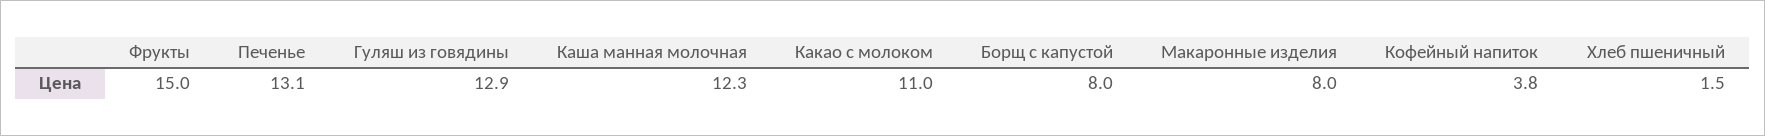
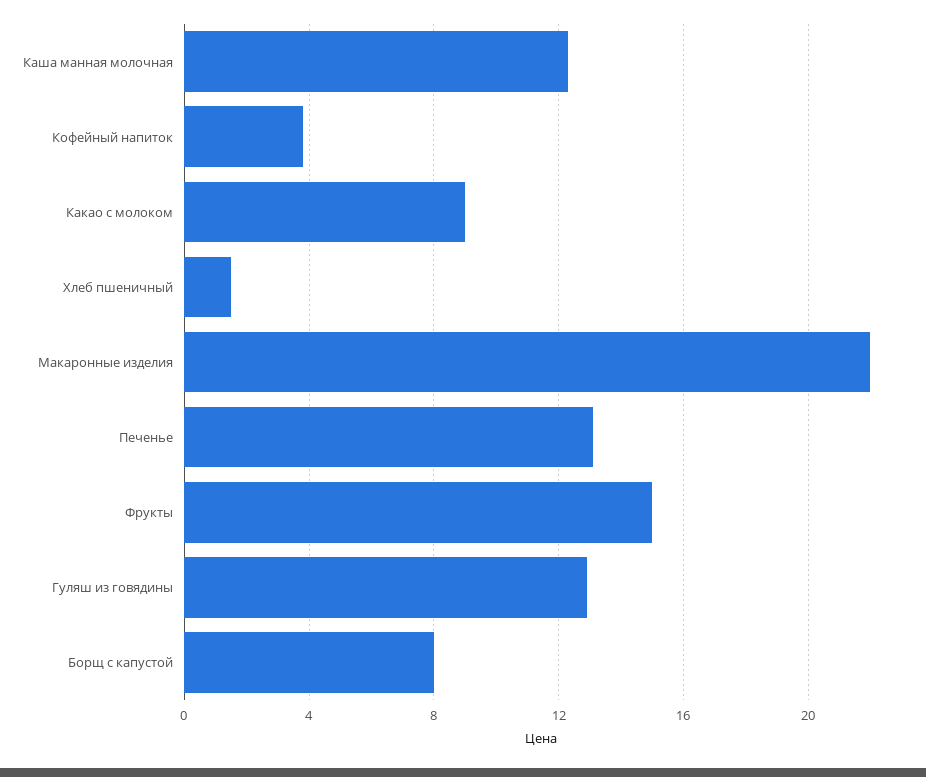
  {
    "Фрукты": 15,
    "Печенье": 13.1,
    "Гуляш из говядины": 12.9,
    "Каша манная молочная": 12.3,
-   "Какао с молоком": 11,
+   "Какао с молоком": 9,
    "Борщ с капустой": 8,
-   "Макаронные изделия": 8,
+   "Макаронные изделия": 22,
    "Кофейный напиток": 3.8,
    "Хлеб пшеничный": 1.5
  }

